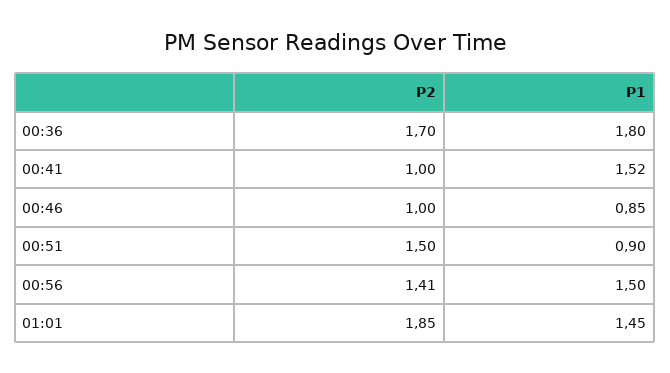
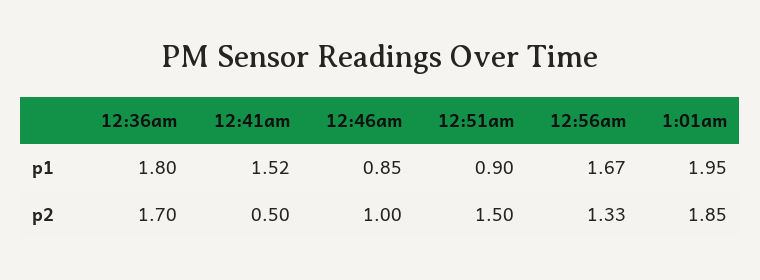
  {
    "P2": {
      "00:36": 1.7,
-     "00:41": 1,
+     "00:41": 0.5,
      "00:46": 1,
      "00:51": 1.5,
-     "00:56": 1.41,
+     "00:56": 1.33,
      "01:01": 1.85
    },
    "P1": {
      "00:36": 1.8,
      "00:41": 1.52,
      "00:46": 0.85,
      "00:51": 0.9,
-     "00:56": 1.5,
+     "00:56": 1.67,
-     "01:01": 1.45
+     "01:01": 1.95
    }
  }

